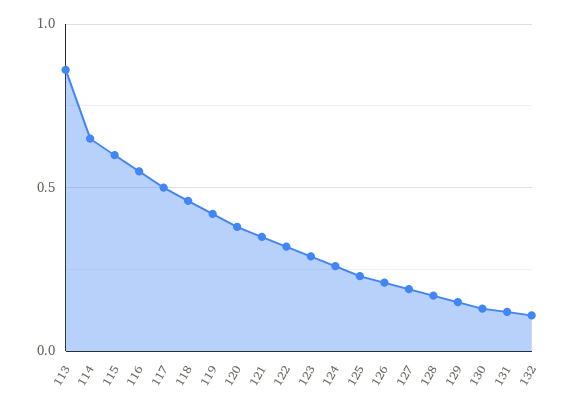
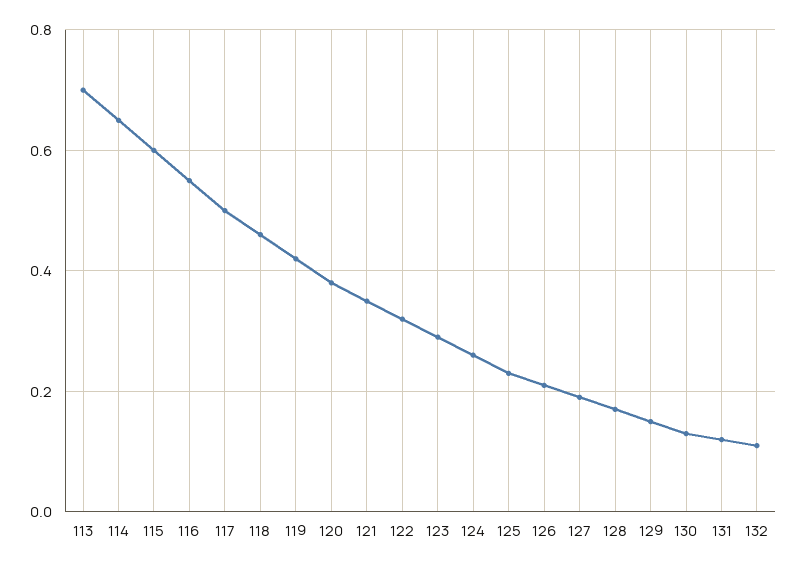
  {
-   "113": 0.85,
+   "113": 0.7,
    "114": 0.65,
    "115": 0.6,
    "116": 0.55,
    "117": 0.5,
    "118": 0.45,
    "119": 0.4,
    "120": 0.4,
    "121": 0.35,
    "122": 0.3,
    "123": 0.3,
    "124": 0.25,
    "125": 0.25,
    "126": 0.2,
    "127": 0.2,
    "128": 0.15,
    "129": 0.15,
    "130": 0.15,
    "131": 0.1,
    "132": 0.1
  }

